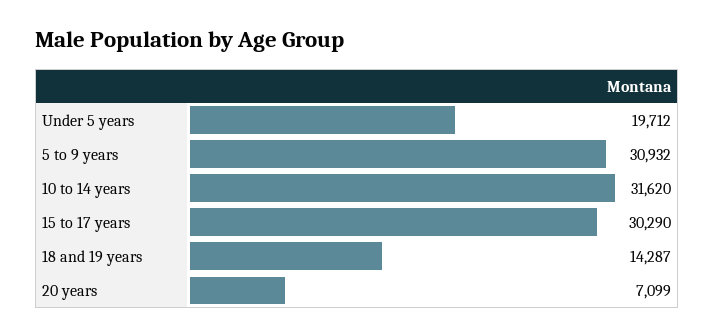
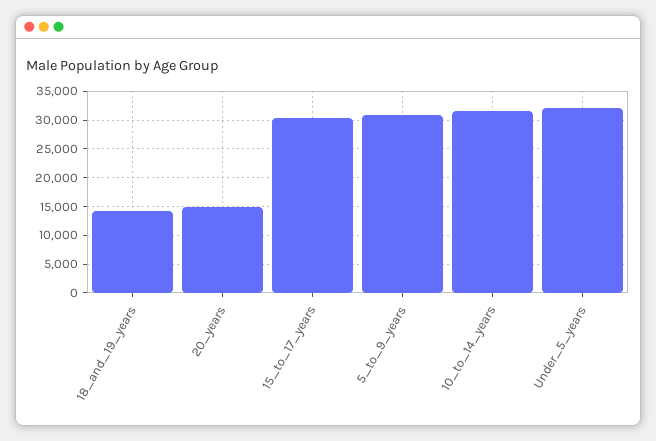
  {
-   "Under 5 years": 19712,
+   "Under 5 years": 32500,
    "5 to 9 years": 30932,
    "10 to 14 years": 31620,
    "15 to 17 years": 30290,
    "18 and 19 years": 14287,
-   "20 years": 7099
+   "20 years": 15000
  }

